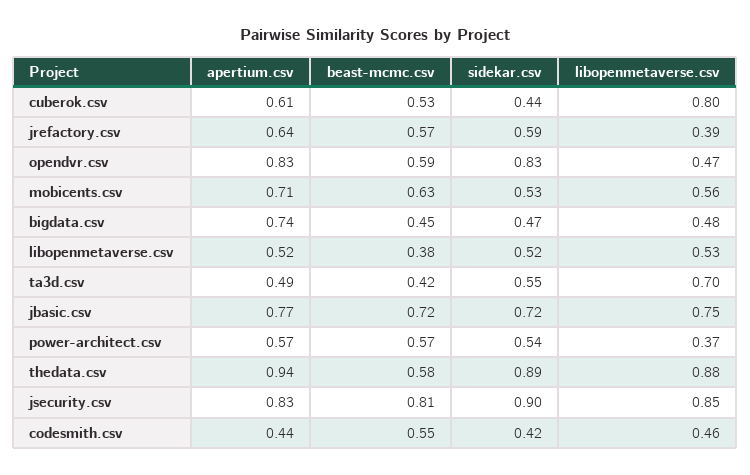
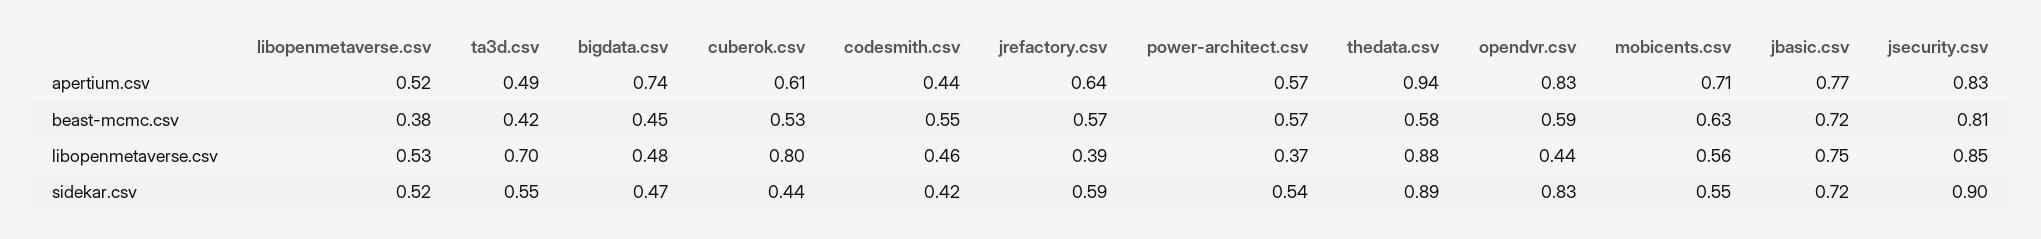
  {
    "apertium.csv": {
      "cuberok.csv": 0.61,
      "jrefactory.csv": 0.64,
      "opendvr.csv": 0.83,
      "mobicents.csv": 0.71,
      "bigdata.csv": 0.74,
      "libopenmetaverse.csv": 0.52,
      "ta3d.csv": 0.49,
      "jbasic.csv": 0.77,
      "power-architect.csv": 0.57,
      "thedata.csv": 0.94,
      "jsecurity.csv": 0.83,
      "codesmith.csv": 0.44
    },
    "beast-mcmc.csv": {
      "cuberok.csv": 0.53,
      "jrefactory.csv": 0.57,
      "opendvr.csv": 0.59,
      "mobicents.csv": 0.63,
      "bigdata.csv": 0.45,
      "libopenmetaverse.csv": 0.38,
      "ta3d.csv": 0.42,
      "jbasic.csv": 0.72,
      "power-architect.csv": 0.57,
      "thedata.csv": 0.58,
      "jsecurity.csv": 0.81,
      "codesmith.csv": 0.55
    },
    "sidekar.csv": {
      "cuberok.csv": 0.44,
      "jrefactory.csv": 0.59,
      "opendvr.csv": 0.83,
-     "mobicents.csv": 0.53,
+     "mobicents.csv": 0.55,
      "bigdata.csv": 0.47,
      "libopenmetaverse.csv": 0.52,
      "ta3d.csv": 0.55,
      "jbasic.csv": 0.72,
      "power-architect.csv": 0.54,
      "thedata.csv": 0.89,
      "jsecurity.csv": 0.9,
      "codesmith.csv": 0.42
    },
    "libopenmetaverse.csv": {
      "cuberok.csv": 0.8,
      "jrefactory.csv": 0.39,
-     "opendvr.csv": 0.47,
+     "opendvr.csv": 0.44,
      "mobicents.csv": 0.56,
      "bigdata.csv": 0.48,
      "libopenmetaverse.csv": 0.53,
      "ta3d.csv": 0.7,
      "jbasic.csv": 0.75,
      "power-architect.csv": 0.37,
      "thedata.csv": 0.88,
      "jsecurity.csv": 0.85,
      "codesmith.csv": 0.46
    }
  }

